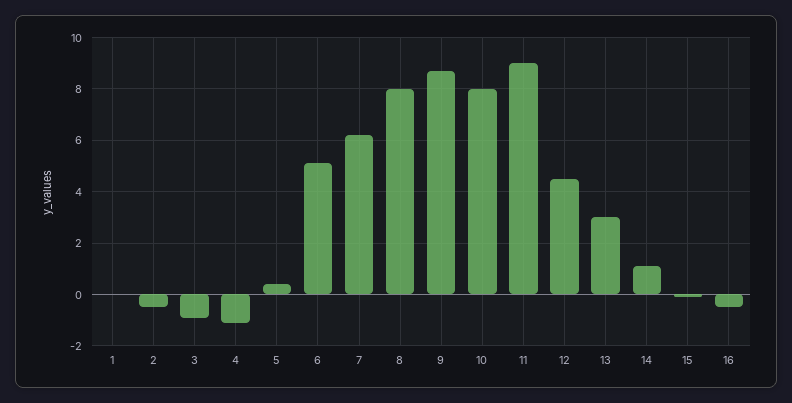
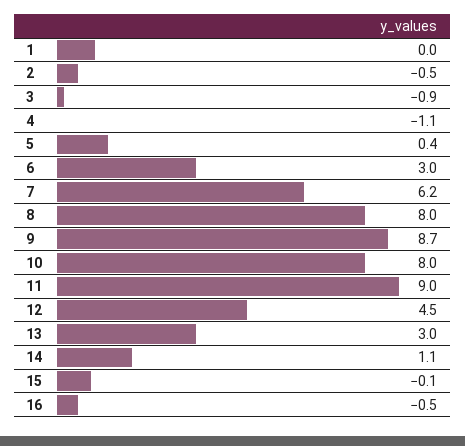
  {
    "1": 0,
    "2": -0.5,
    "3": -0.9,
    "4": -1.1,
    "5": 0.4,
-   "6": 5,
+   "6": 3,
    "7": 6.2,
    "8": 8,
    "9": 8.7,
    "10": 8,
    "11": 9,
    "12": 4.5,
    "13": 3,
    "14": 1.1,
    "15": -0.1,
    "16": -0.5
  }

